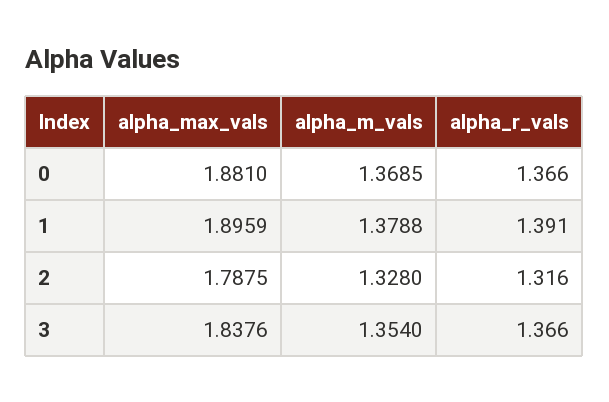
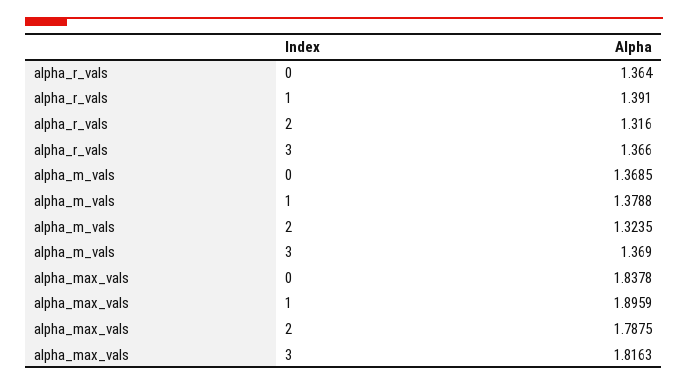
  {
    "alpha_max_vals": {
-     "0": 1.881,
+     "0": 1.8378,
      "1": 1.8959,
      "2": 1.7875,
-     "3": 1.8376
+     "3": 1.8163
    },
    "alpha_m_vals": {
      "0": 1.3685,
      "1": 1.3788,
-     "2": 1.328,
+     "2": 1.3235,
-     "3": 1.354
+     "3": 1.369
    },
    "alpha_r_vals": {
-     "0": 1.366,
+     "0": 1.364,
      "1": 1.391,
      "2": 1.316,
      "3": 1.366
    }
  }

